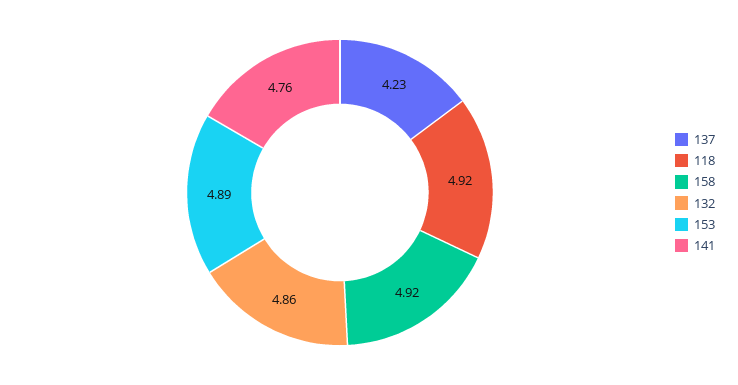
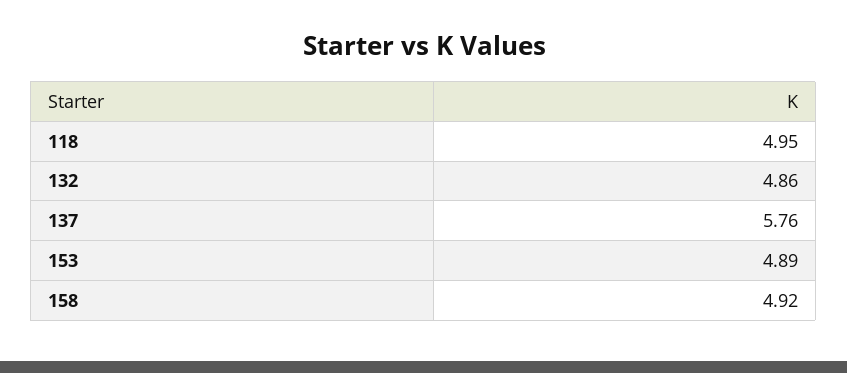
  {
-   "137": 4.23,
+   "137": 5.76,
-   "118": 4.92,
+   "118": 4.95,
    "158": 4.92,
    "132": 4.86,
-   "153": 4.89,
+   "153": 4.89
-   "141": 4.76
  }

